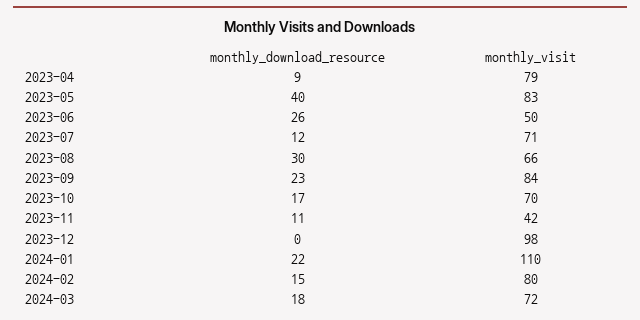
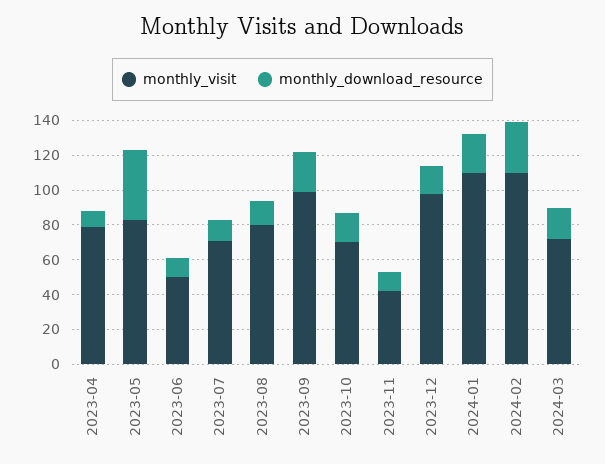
  {
    "monthly_download_resource": {
      "2023-04": 9,
      "2023-05": 40,
-     "2023-06": 26,
+     "2023-06": 10,
      "2023-07": 12,
-     "2023-08": 30,
+     "2023-08": 15,
      "2023-09": 23,
      "2023-10": 17,
      "2023-11": 11,
-     "2023-12": 0,
+     "2023-12": 15,
      "2024-01": 22,
-     "2024-02": 15,
+     "2024-02": 30,
      "2024-03": 18
    },
    "monthly_visit": {
      "2023-04": 79,
      "2023-05": 83,
      "2023-06": 50,
      "2023-07": 71,
-     "2023-08": 66,
+     "2023-08": 80,
-     "2023-09": 84,
+     "2023-09": 100,
      "2023-10": 70,
      "2023-11": 42,
      "2023-12": 98,
      "2024-01": 110,
-     "2024-02": 80,
+     "2024-02": 110,
      "2024-03": 72
    }
  }

